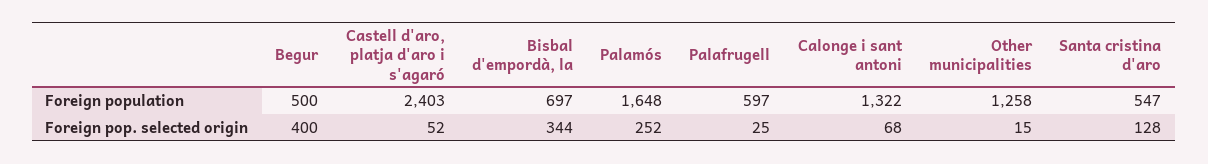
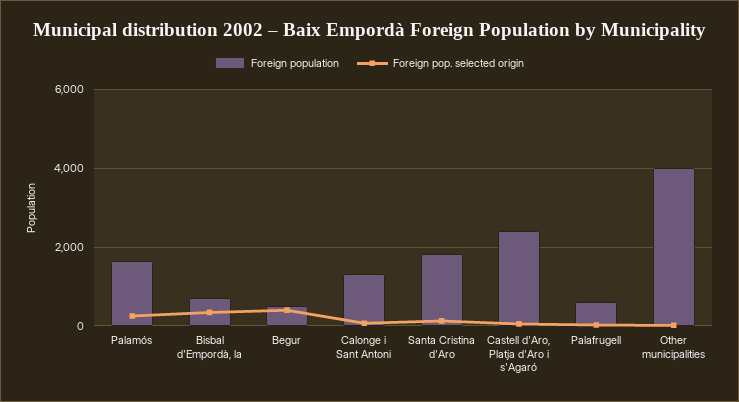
  {
    "Foreign population": {
      "Begur": 500,
      "Castell d'aro, platja d'aro i s'agaró": 2403,
      "Bisbal d'empordà, la": 697,
      "Palamós": 1648,
      "Palafrugell": 597,
      "Calonge i sant antoni": 1322,
-     "Other municipalities": 1258,
+     "Other municipalities": 4000,
-     "Santa cristina d'aro": 547
+     "Santa cristina d'aro": 1800
    },
    "Foreign pop. selected origin": {
      "Begur": 400,
      "Castell d'aro, platja d'aro i s'agaró": 52,
      "Bisbal d'empordà, la": 344,
      "Palamós": 252,
      "Palafrugell": 25,
      "Calonge i sant antoni": 68,
      "Other municipalities": 15,
      "Santa cristina d'aro": 128
    }
  }

